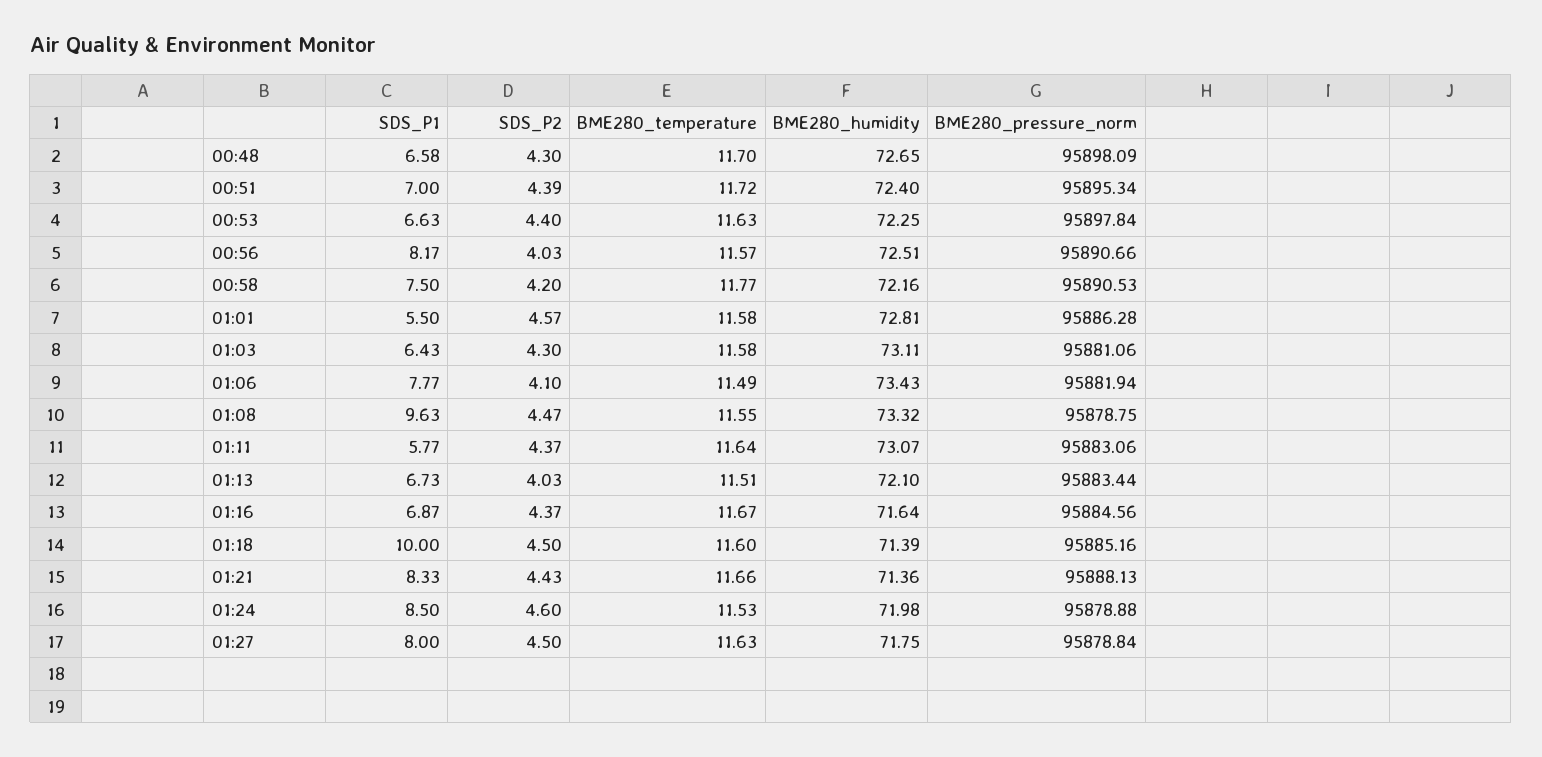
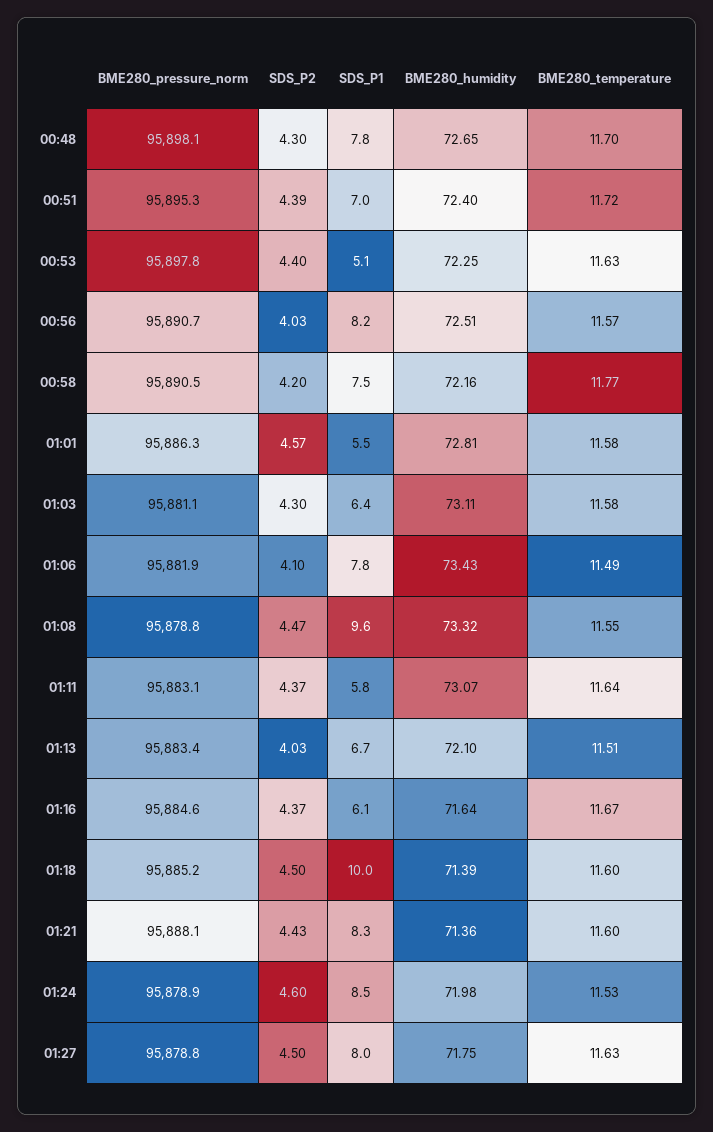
  {
    "SDS_P1": {
-     "00:48": 6.58,
+     "00:48": 7.8,
      "00:51": 7,
-     "00:53": 6.63,
+     "00:53": 5.1,
      "00:56": 8.17,
      "00:58": 7.5,
      "01:01": 5.5,
      "01:03": 6.43,
      "01:06": 7.77,
      "01:08": 9.63,
      "01:11": 5.77,
      "01:13": 6.73,
-     "01:16": 6.87,
+     "01:16": 6.1,
      "01:18": 10,
      "01:21": 8.33,
      "01:24": 8.5,
      "01:27": 8
    },
    "SDS_P2": {
      "00:48": 4.3,
      "00:51": 4.39,
      "00:53": 4.4,
      "00:56": 4.03,
      "00:58": 4.2,
      "01:01": 4.57,
      "01:03": 4.3,
      "01:06": 4.1,
      "01:08": 4.47,
      "01:11": 4.37,
      "01:13": 4.03,
      "01:16": 4.37,
      "01:18": 4.5,
      "01:21": 4.43,
      "01:24": 4.6,
      "01:27": 4.5
    },
    "BME280_temperature": {
      "00:48": 11.7,
      "00:51": 11.72,
      "00:53": 11.63,
      "00:56": 11.57,
      "00:58": 11.77,
      "01:01": 11.58,
      "01:03": 11.58,
      "01:06": 11.49,
      "01:08": 11.55,
      "01:11": 11.64,
      "01:13": 11.51,
      "01:16": 11.67,
      "01:18": 11.6,
-     "01:21": 11.66,
+     "01:21": 11.6,
      "01:24": 11.53,
      "01:27": 11.63
    },
    "BME280_humidity": {
      "00:48": 72.65,
      "00:51": 72.4,
      "00:53": 72.25,
      "00:56": 72.51,
      "00:58": 72.16,
      "01:01": 72.81,
      "01:03": 73.11,
      "01:06": 73.43,
      "01:08": 73.32,
      "01:11": 73.07,
      "01:13": 72.1,
      "01:16": 71.64,
      "01:18": 71.39,
      "01:21": 71.36,
      "01:24": 71.98,
      "01:27": 71.75
    },
    "BME280_pressure_norm": {
      "00:48": 95898.09,
      "00:51": 95895.34,
      "00:53": 95897.84,
      "00:56": 95890.66,
      "00:58": 95890.53,
      "01:01": 95886.28,
      "01:03": 95881.06,
      "01:06": 95881.94,
      "01:08": 95878.75,
      "01:11": 95883.06,
      "01:13": 95883.44,
      "01:16": 95884.56,
      "01:18": 95885.16,
      "01:21": 95888.13,
      "01:24": 95878.88,
      "01:27": 95878.84
    }
  }

